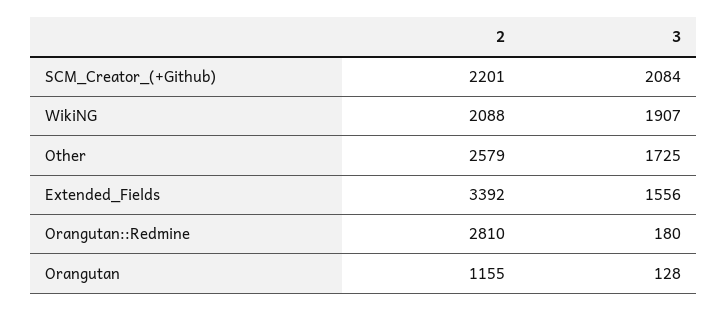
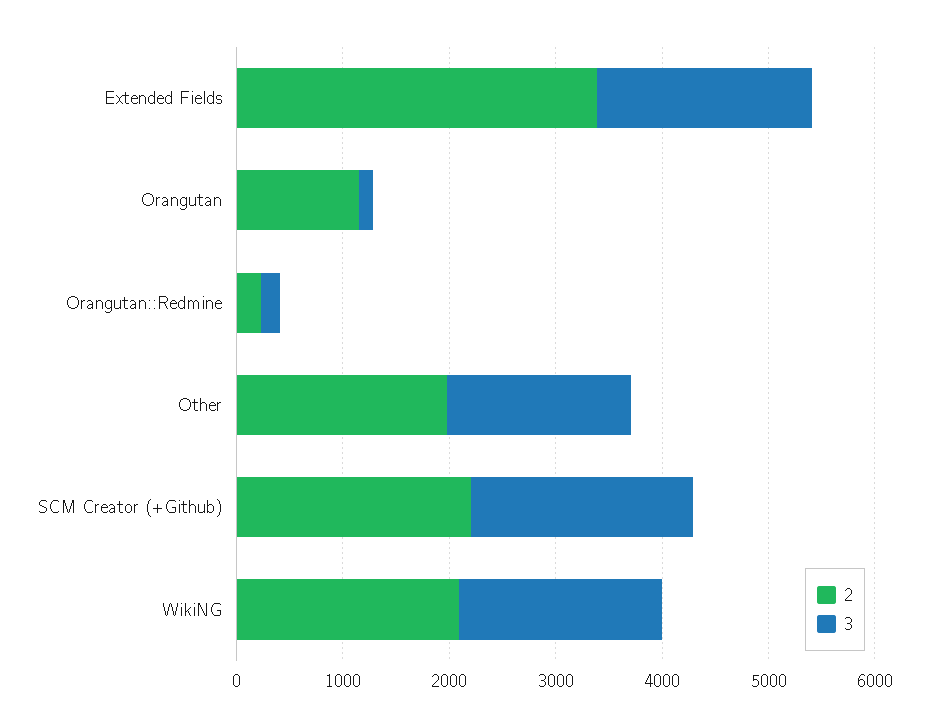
  {
    "2": {
      "SCM_Creator_(+Github)": 2201,
      "WikiNG": 2088,
-     "Other": 2579,
+     "Other": 2000,
      "Extended_Fields": 3392,
-     "Orangutan::Redmine": 2810,
+     "Orangutan::Redmine": 200,
      "Orangutan": 1155
    },
    "3": {
      "SCM_Creator_(+Github)": 2084,
      "WikiNG": 1907,
      "Other": 1725,
-     "Extended_Fields": 1556,
+     "Extended_Fields": 2000,
      "Orangutan::Redmine": 180,
      "Orangutan": 128
    }
  }

